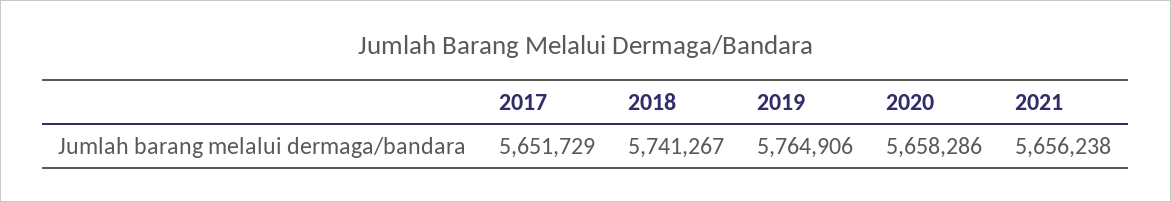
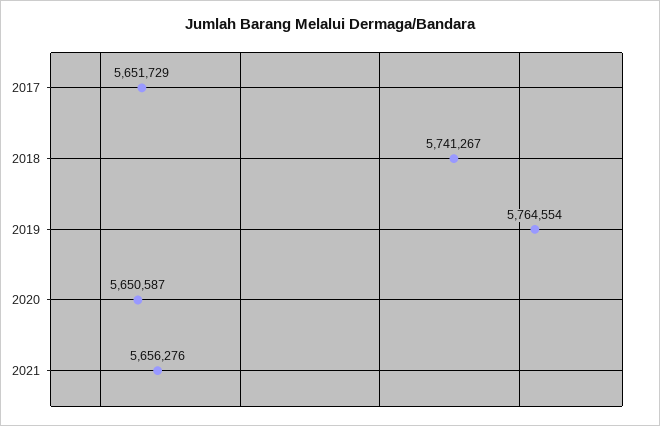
  {
    "2017": 5651729,
    "2018": 5741267,
-   "2019": 5764906,
+   "2019": 5764554,
-   "2020": 5658286,
+   "2020": 5650587,
-   "2021": 5656238
+   "2021": 5656276
  }

